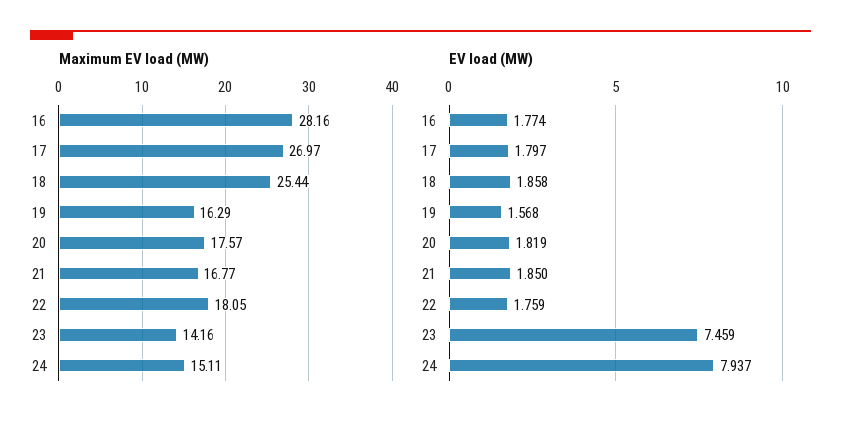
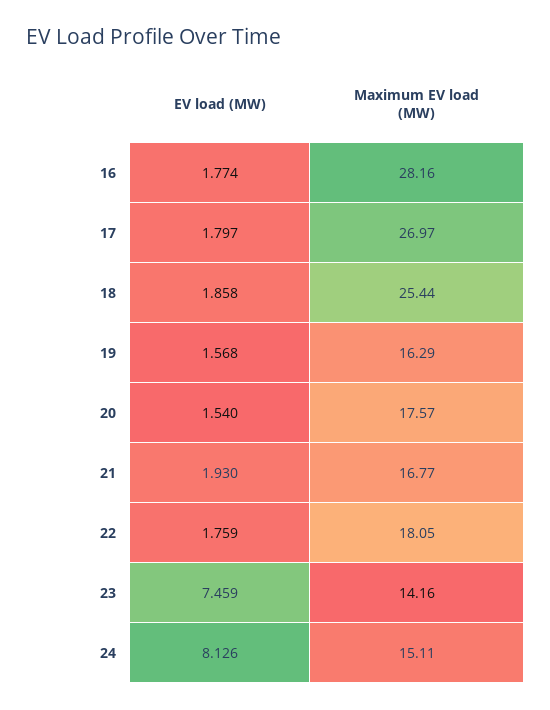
  {
    "Maximum EV load (MW)": {
      "16": 28.16,
      "17": 26.97,
      "18": 25.44,
      "19": 16.29,
      "20": 17.57,
      "21": 16.77,
      "22": 18.05,
      "23": 14.16,
      "24": 15.11
    },
    "EV load (MW)": {
      "16": 1.774,
      "17": 1.797,
      "18": 1.858,
      "19": 1.568,
-     "20": 1.819,
+     "20": 1.54,
-     "21": 1.85,
+     "21": 1.93,
      "22": 1.759,
      "23": 7.459,
-     "24": 7.937
+     "24": 8.126
    }
  }

